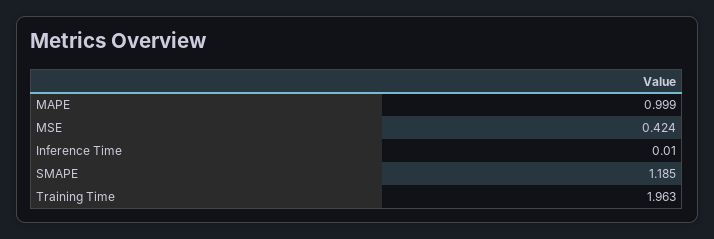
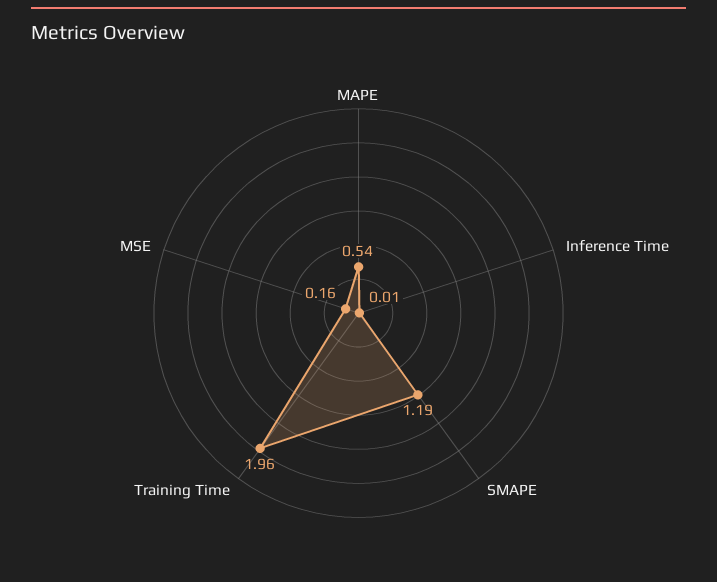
  {
-   "MAPE": 0.999,
+   "MAPE": 0.54,
-   "MSE": 0.424,
+   "MSE": 0.16,
    "Inference Time": 0.01,
    "SMAPE": 1.185,
    "Training Time": 1.963
  }

